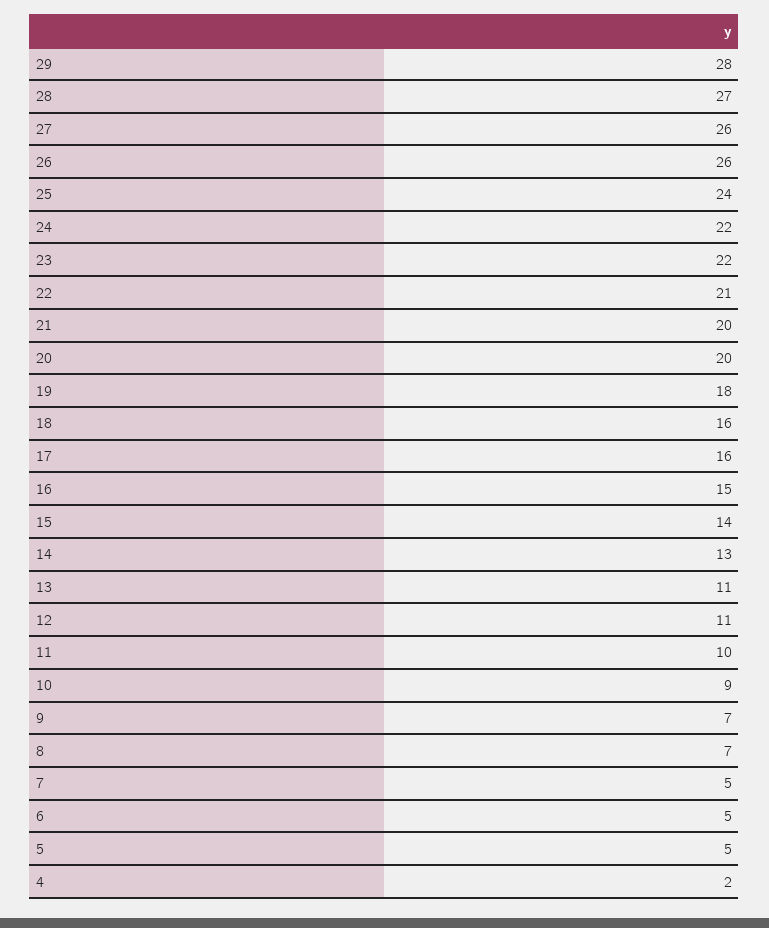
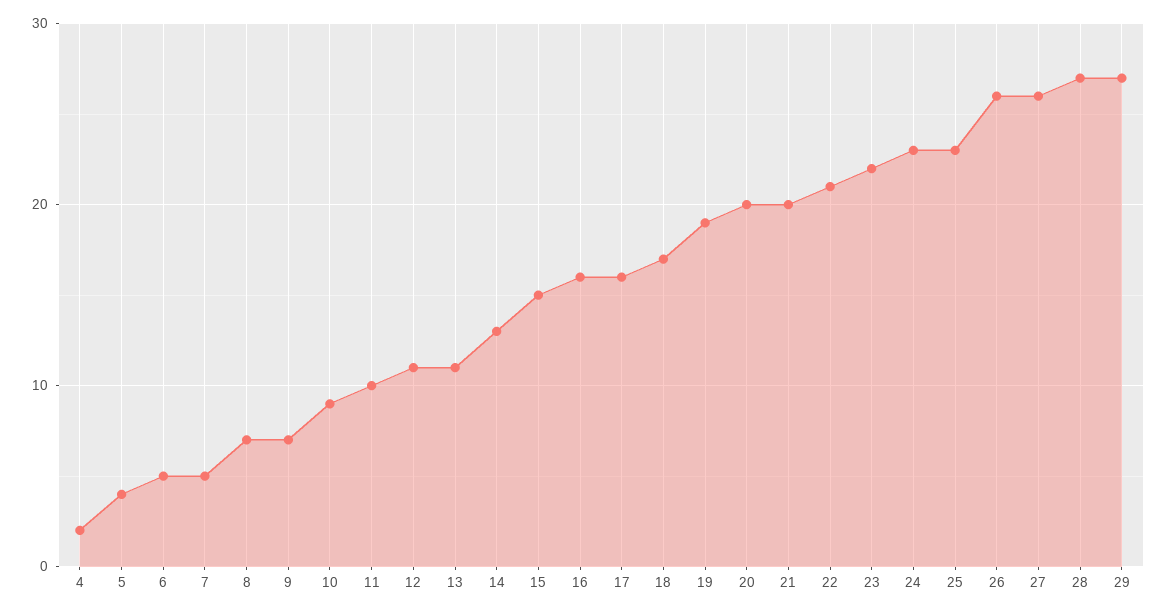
  {
-   "29": 28,
+   "29": 27,
    "28": 27,
    "27": 26,
    "26": 26,
-   "25": 24,
+   "25": 23,
-   "24": 22,
+   "24": 23,
    "23": 22,
    "22": 21,
    "21": 20,
    "20": 20,
-   "19": 18,
+   "19": 19,
-   "18": 16,
+   "18": 17,
    "17": 16,
-   "16": 15,
+   "16": 16,
-   "15": 14,
+   "15": 15,
    "14": 13,
    "13": 11,
    "12": 11,
    "11": 10,
    "10": 9,
    "9": 7,
    "8": 7,
    "7": 5,
    "6": 5,
-   "5": 5,
+   "5": 4,
    "4": 2
  }

